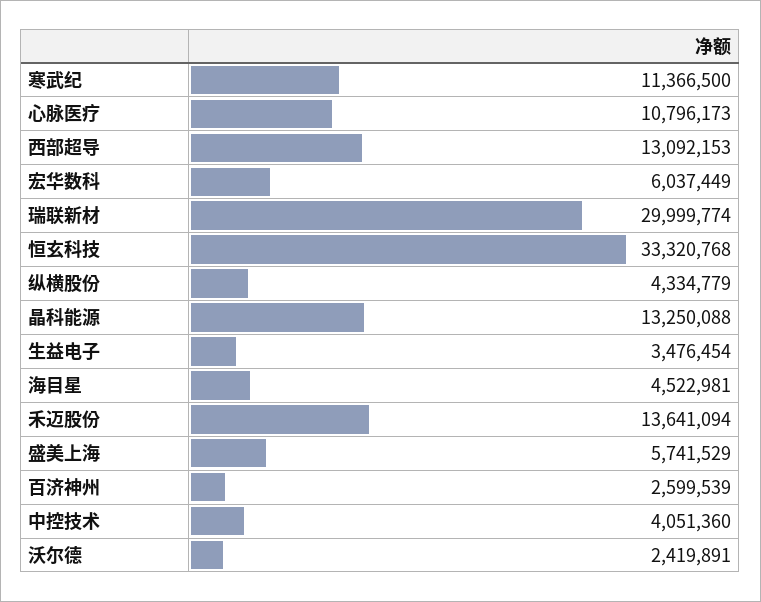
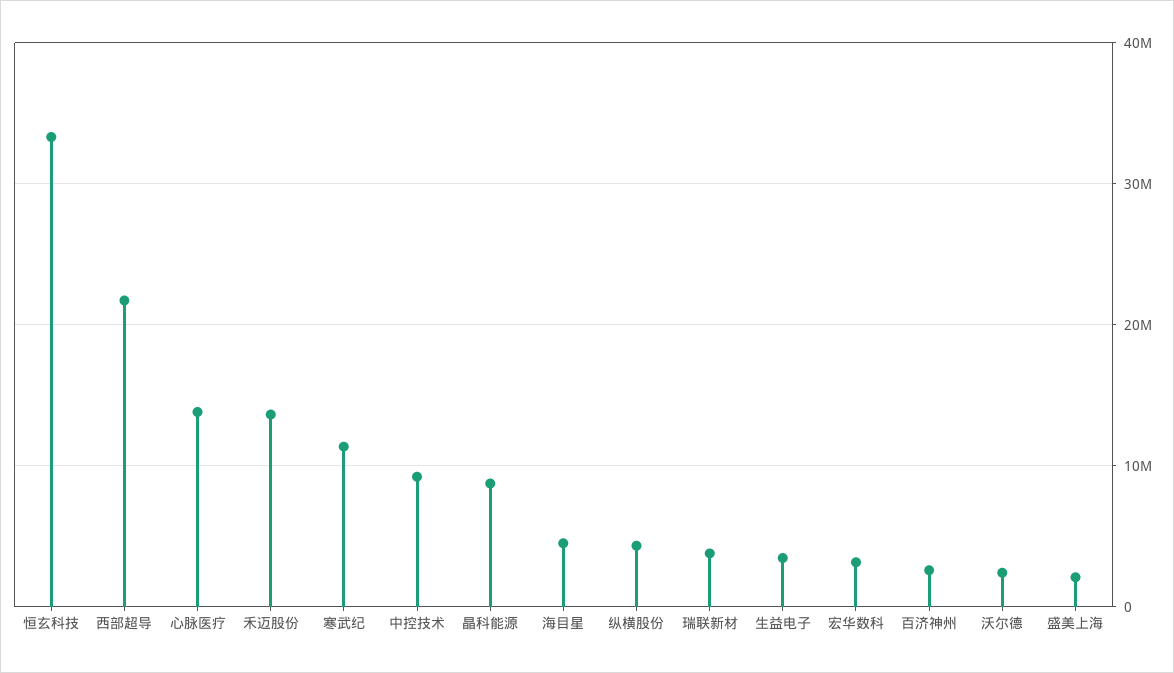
  {
    "寒武纪": 11366500,
-   "心脉医疗": 10796173,
+   "心脉医疗": 14000000,
-   "西部超导": 13092153,
+   "西部超导": 22000000,
-   "宏华数科": 6037449,
+   "宏华数科": 3000000,
-   "瑞联新材": 29999774,
+   "瑞联新材": 4000000,
    "恒玄科技": 33320768,
    "纵横股份": 4334779,
-   "晶科能源": 13250088,
+   "晶科能源": 9000000,
    "生益电子": 3476454,
    "海目星": 4522981,
    "禾迈股份": 13641094,
-   "盛美上海": 5741529,
+   "盛美上海": 2000000,
    "百济神州": 2599539,
-   "中控技术": 4051360,
+   "中控技术": 9000000,
    "沃尔德": 2419891
  }

